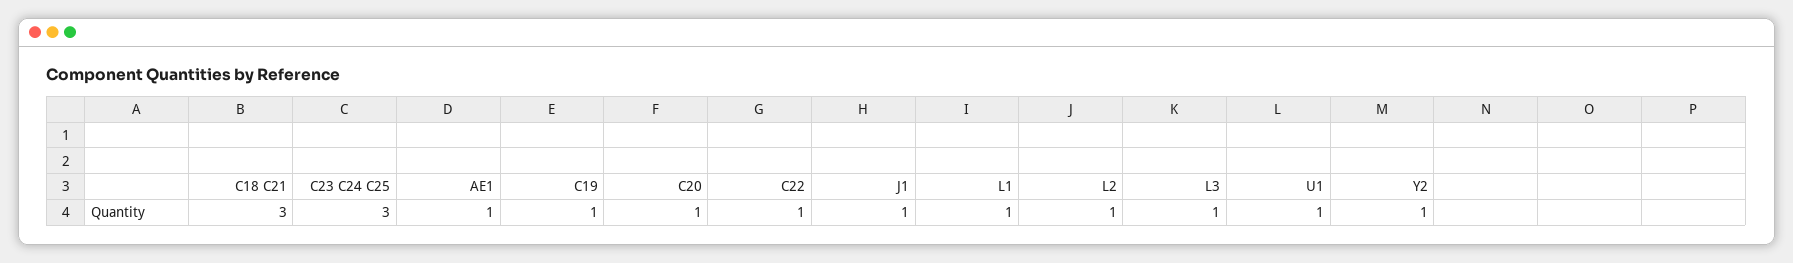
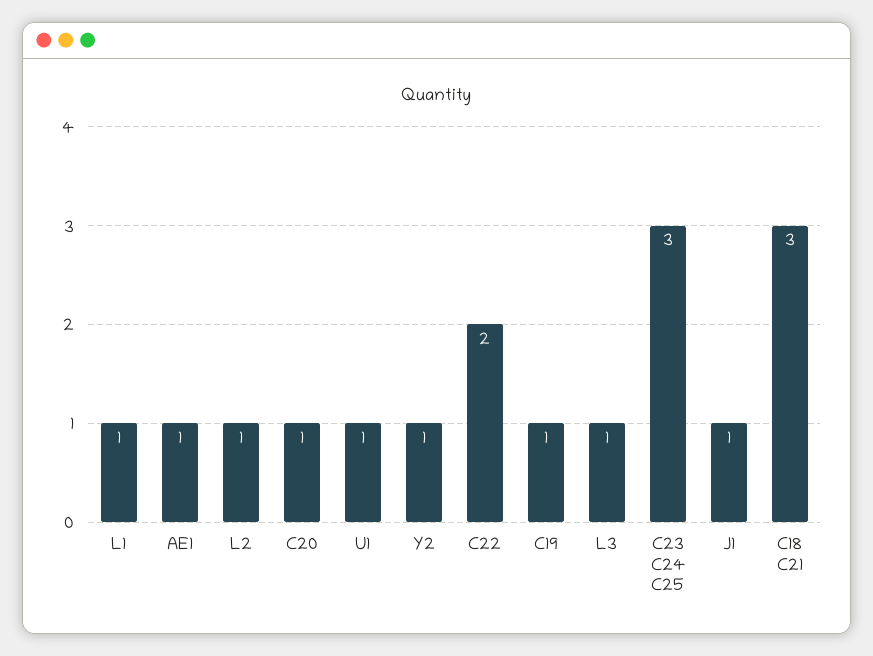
  {
    "C18 C21": 3,
    "C23 C24 C25": 3,
    "AE1": 1,
    "C19": 1,
    "C20": 1,
-   "C22": 1,
+   "C22": 2,
    "J1": 1,
    "L1": 1,
    "L2": 1,
    "L3": 1,
    "U1": 1,
    "Y2": 1
  }

